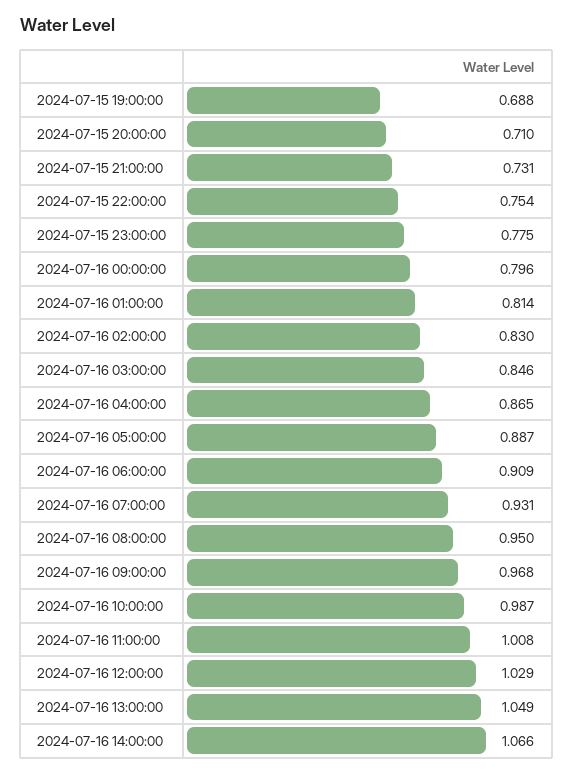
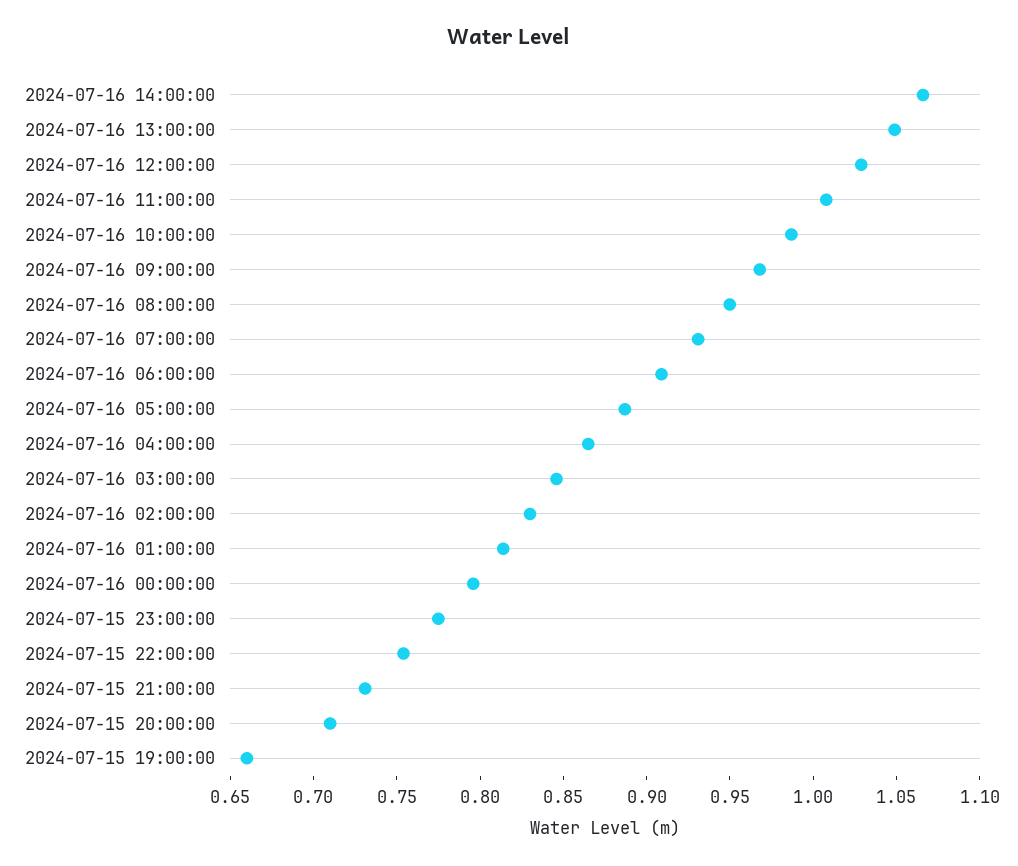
  {
-   "2024-07-15 19:00:00": 0.688,
+   "2024-07-15 19:00:00": 0.66,
    "2024-07-15 20:00:00": 0.71,
    "2024-07-15 21:00:00": 0.731,
    "2024-07-15 22:00:00": 0.754,
    "2024-07-15 23:00:00": 0.775,
    "2024-07-16 00:00:00": 0.796,
    "2024-07-16 01:00:00": 0.814,
    "2024-07-16 02:00:00": 0.83,
    "2024-07-16 03:00:00": 0.846,
    "2024-07-16 04:00:00": 0.865,
    "2024-07-16 05:00:00": 0.887,
    "2024-07-16 06:00:00": 0.909,
    "2024-07-16 07:00:00": 0.931,
    "2024-07-16 08:00:00": 0.95,
    "2024-07-16 09:00:00": 0.968,
    "2024-07-16 10:00:00": 0.987,
    "2024-07-16 11:00:00": 1.008,
    "2024-07-16 12:00:00": 1.029,
    "2024-07-16 13:00:00": 1.049,
    "2024-07-16 14:00:00": 1.066
  }

